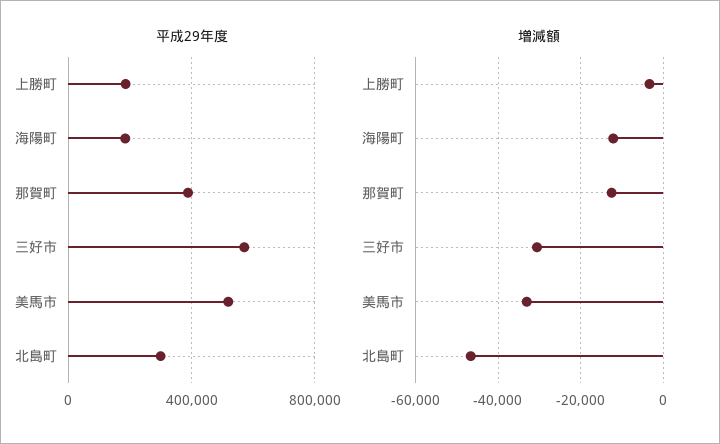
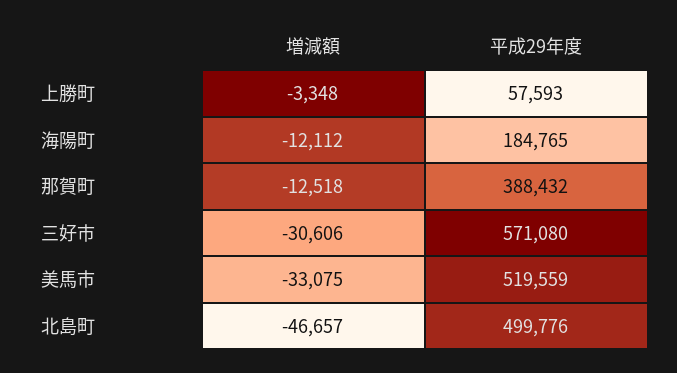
  {
    "平成29年度": {
-     "上勝町": 200000,
+     "上勝町": 57593,
      "海陽町": 184765,
      "那賀町": 388432,
      "三好市": 571080,
      "美馬市": 519559,
-     "北島町": 300000
+     "北島町": 499776
    },
    "増減額": {
      "上勝町": -3348,
      "海陽町": -12112,
      "那賀町": -12518,
      "三好市": -30606,
      "美馬市": -33075,
      "北島町": -46657
    }
  }

